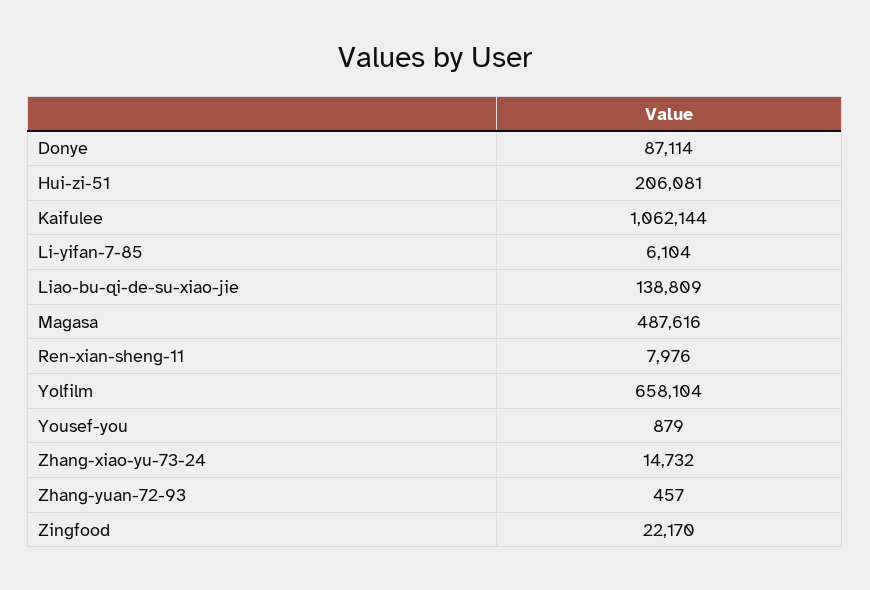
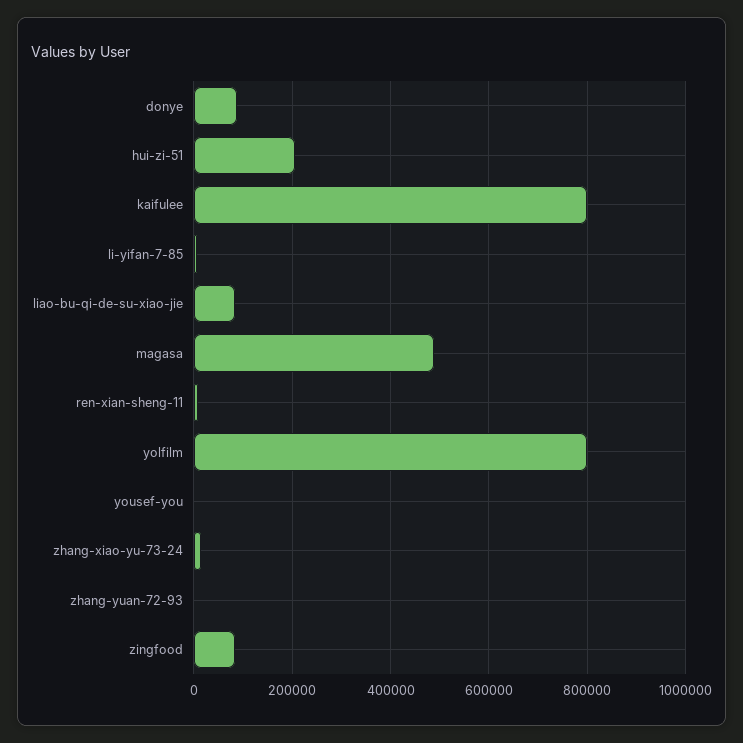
  {
    "Donye": 87114,
    "Hui-zi-51": 206081,
-   "Kaifulee": 1062144,
+   "Kaifulee": 800000,
    "Li-yifan-7-85": 6104,
-   "Liao-bu-qi-de-su-xiao-jie": 138809,
+   "Liao-bu-qi-de-su-xiao-jie": 80000,
    "Magasa": 487616,
    "Ren-xian-sheng-11": 7976,
-   "Yolfilm": 658104,
+   "Yolfilm": 800000,
    "Yousef-you": 879,
    "Zhang-xiao-yu-73-24": 14732,
    "Zhang-yuan-72-93": 457,
-   "Zingfood": 22170
+   "Zingfood": 80000
  }

